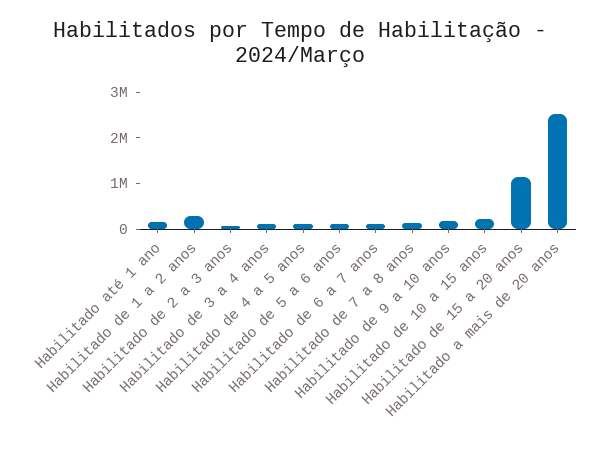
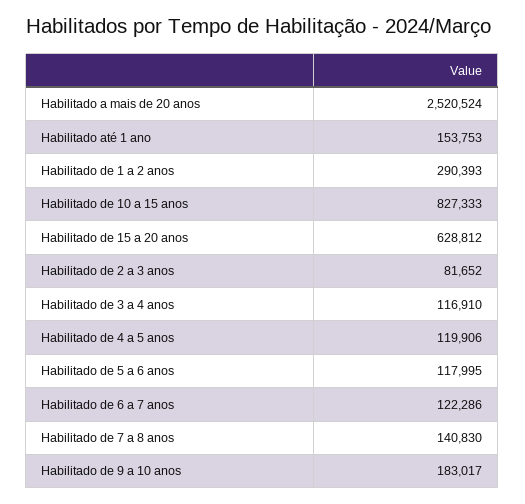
  {
    "Habilitado até 1 ano": 153753,
    "Habilitado de 1 a 2 anos": 290393,
    "Habilitado de 2 a 3 anos": 81652,
    "Habilitado de 3 a 4 anos": 116910,
    "Habilitado de 4 a 5 anos": 119906,
    "Habilitado de 5 a 6 anos": 117995,
    "Habilitado de 6 a 7 anos": 122286,
    "Habilitado de 7 a 8 anos": 140830,
    "Habilitado de 9 a 10 anos": 183017,
-   "Habilitado de 10 a 15 anos": 200000,
+   "Habilitado de 10 a 15 anos": 827333,
-   "Habilitado de 15 a 20 anos": 1200000,
+   "Habilitado de 15 a 20 anos": 628812,
    "Habilitado a mais de 20 anos": 2520524
  }

